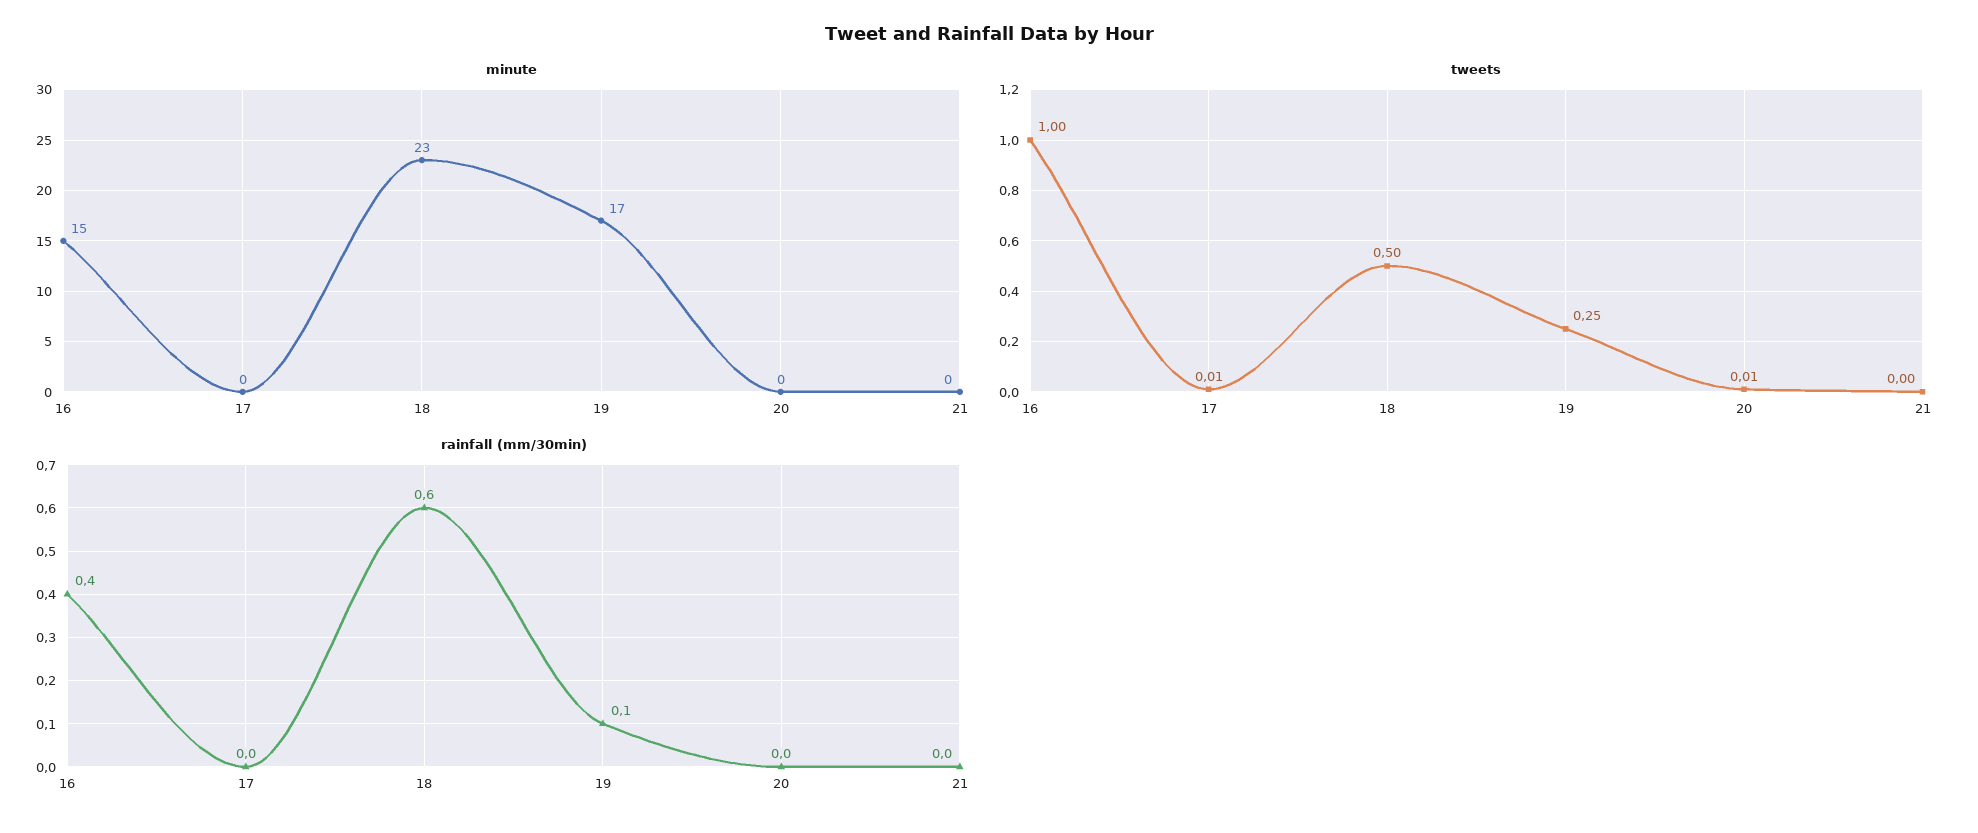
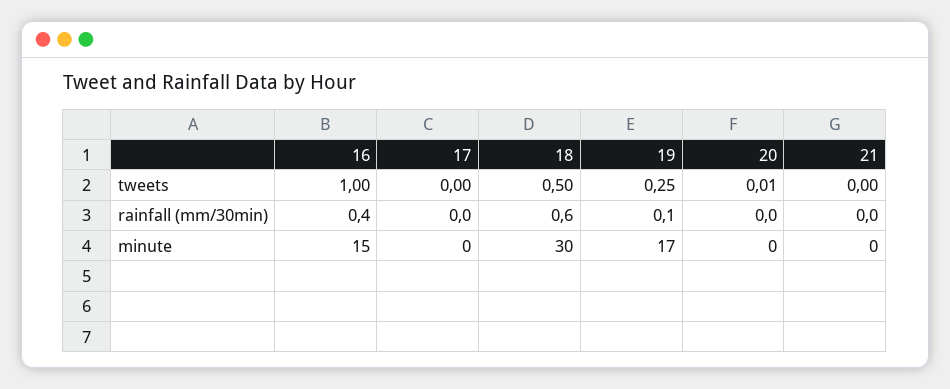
  {
    "minute": {
      "16": 15,
      "17": 0,
-     "18": 23,
+     "18": 30,
      "19": 17,
      "20": 0,
      "21": 0
    },
    "tweets": {
      "16": 1,
-     "17": 0.01,
+     "17": 0,
      "18": 0.5,
      "19": 0.25,
      "20": 0.01,
      "21": 0
    },
    "rainfall (mm/30min)": {
      "16": 0.4,
      "17": 0,
      "18": 0.6,
      "19": 0.1,
      "20": 0,
      "21": 0
    }
  }

